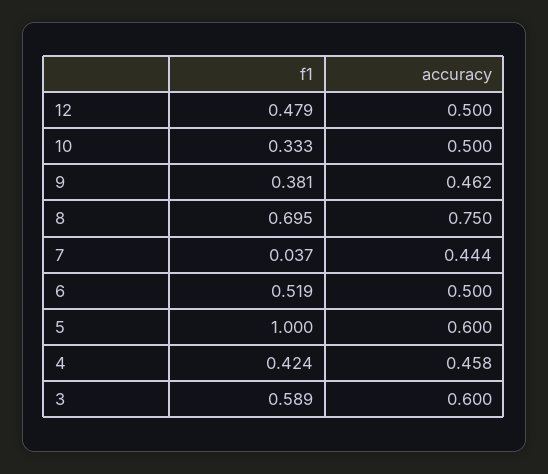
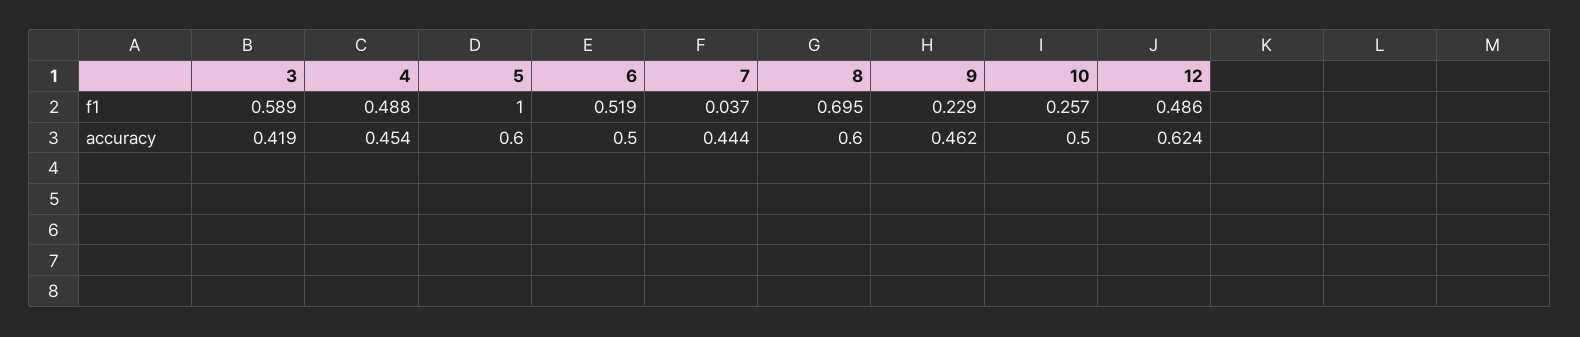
  {
    "f1": {
-     "12": 0.479,
+     "12": 0.486,
-     "10": 0.333,
+     "10": 0.257,
-     "9": 0.381,
+     "9": 0.229,
      "8": 0.695,
      "7": 0.037,
      "6": 0.519,
      "5": 1,
-     "4": 0.424,
+     "4": 0.488,
      "3": 0.589
    },
    "accuracy": {
-     "12": 0.5,
+     "12": 0.624,
      "10": 0.5,
      "9": 0.462,
-     "8": 0.75,
+     "8": 0.6,
      "7": 0.444,
      "6": 0.5,
      "5": 0.6,
-     "4": 0.458,
+     "4": 0.454,
-     "3": 0.6
+     "3": 0.419
    }
  }

